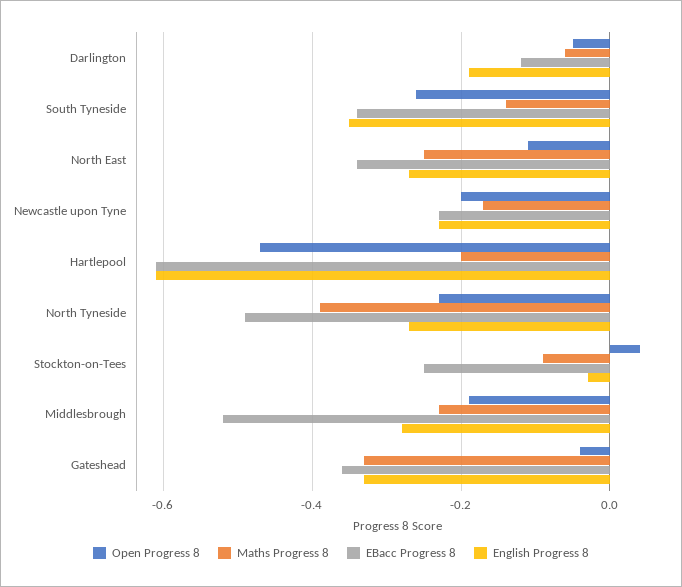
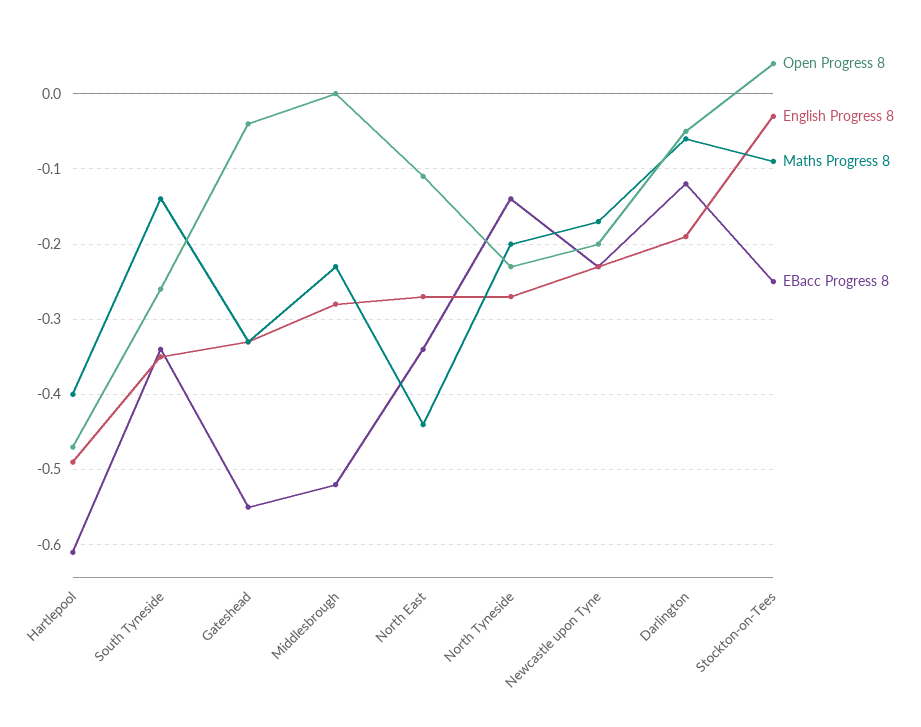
  {
    "Open Progress 8": {
      "Darlington": -0.05,
      "South Tyneside": -0.26,
      "North East": -0.11,
      "Newcastle upon Tyne": -0.2,
      "Hartlepool": -0.47,
      "North Tyneside": -0.23,
      "Stockton-on-Tees": 0.04,
-     "Middlesbrough": -0.2,
+     "Middlesbrough": 0,
      "Gateshead": -0.04
    },
    "Maths Progress 8": {
      "Darlington": -0.06,
      "South Tyneside": -0.14,
-     "North East": -0.25,
+     "North East": -0.44,
      "Newcastle upon Tyne": -0.17,
-     "Hartlepool": -0.2,
+     "Hartlepool": -0.4,
-     "North Tyneside": -0.4,
+     "North Tyneside": -0.2,
      "Stockton-on-Tees": -0.09,
      "Middlesbrough": -0.23,
      "Gateshead": -0.33
    },
    "EBacc Progress 8": {
      "Darlington": -0.12,
      "South Tyneside": -0.34,
      "North East": -0.34,
      "Newcastle upon Tyne": -0.23,
      "Hartlepool": -0.61,
-     "North Tyneside": -0.5,
+     "North Tyneside": -0.14,
      "Stockton-on-Tees": -0.25,
      "Middlesbrough": -0.52,
-     "Gateshead": -0.35
+     "Gateshead": -0.55
    },
    "English Progress 8": {
      "Darlington": -0.19,
      "South Tyneside": -0.35,
      "North East": -0.27,
      "Newcastle upon Tyne": -0.23,
-     "Hartlepool": -0.6,
+     "Hartlepool": -0.49,
      "North Tyneside": -0.27,
      "Stockton-on-Tees": -0.03,
      "Middlesbrough": -0.28,
      "Gateshead": -0.33
    }
  }

